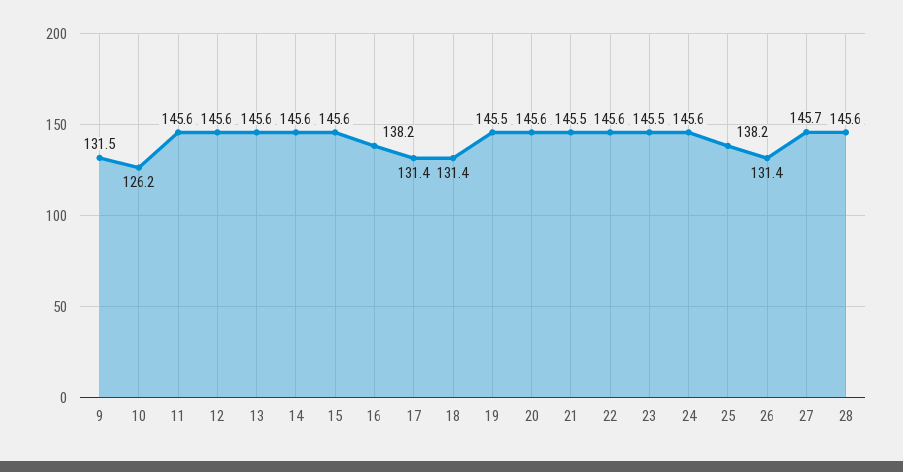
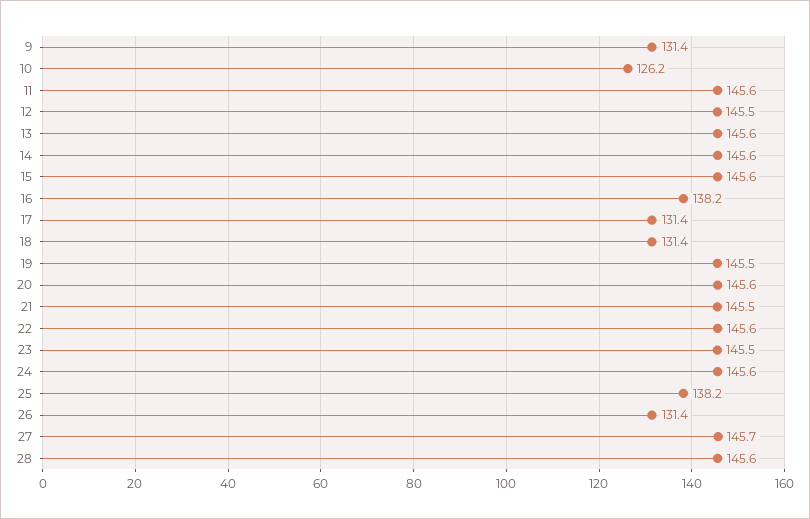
  {
-   "9": 131.5,
+   "9": 131.4,
    "10": 126.2,
    "11": 145.6,
-   "12": 145.6,
+   "12": 145.5,
    "13": 145.6,
    "14": 145.6,
    "15": 145.6,
    "16": 138.2,
    "17": 131.4,
    "18": 131.4,
    "19": 145.5,
    "20": 145.6,
    "21": 145.5,
    "22": 145.6,
    "23": 145.5,
    "24": 145.6,
    "25": 138.2,
    "26": 131.4,
    "27": 145.7,
    "28": 145.6
  }

